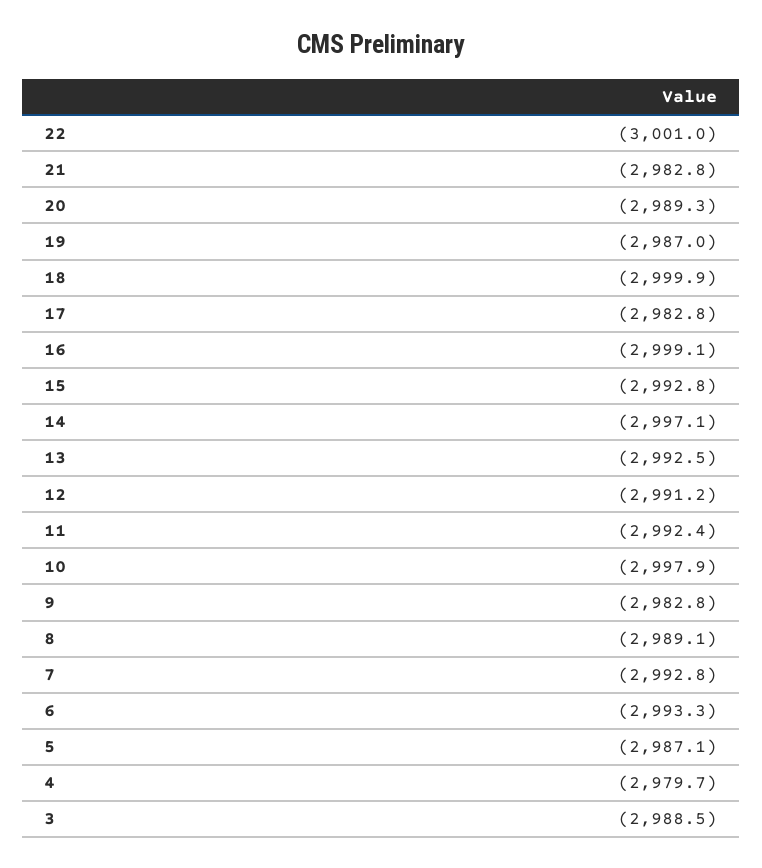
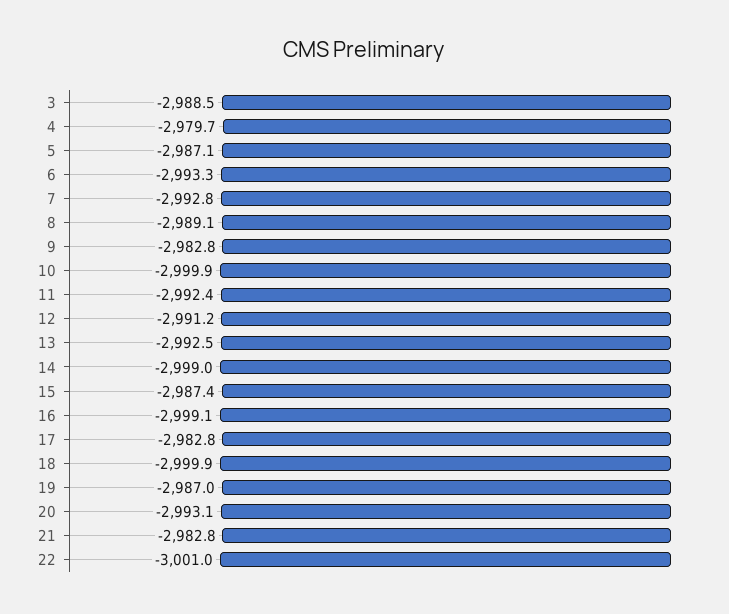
  {
    "22": -3001,
    "21": -2982.8,
-   "20": -2989.3,
+   "20": -2993.1,
    "19": -2987,
    "18": -2999.9,
    "17": -2982.8,
    "16": -2999.1,
-   "15": -2992.8,
+   "15": -2987.4,
-   "14": -2997.1,
+   "14": -2999,
    "13": -2992.5,
    "12": -2991.2,
    "11": -2992.4,
-   "10": -2997.9,
+   "10": -2999.9,
    "9": -2982.8,
    "8": -2989.1,
    "7": -2992.8,
    "6": -2993.3,
    "5": -2987.1,
    "4": -2979.7,
    "3": -2988.5
  }

